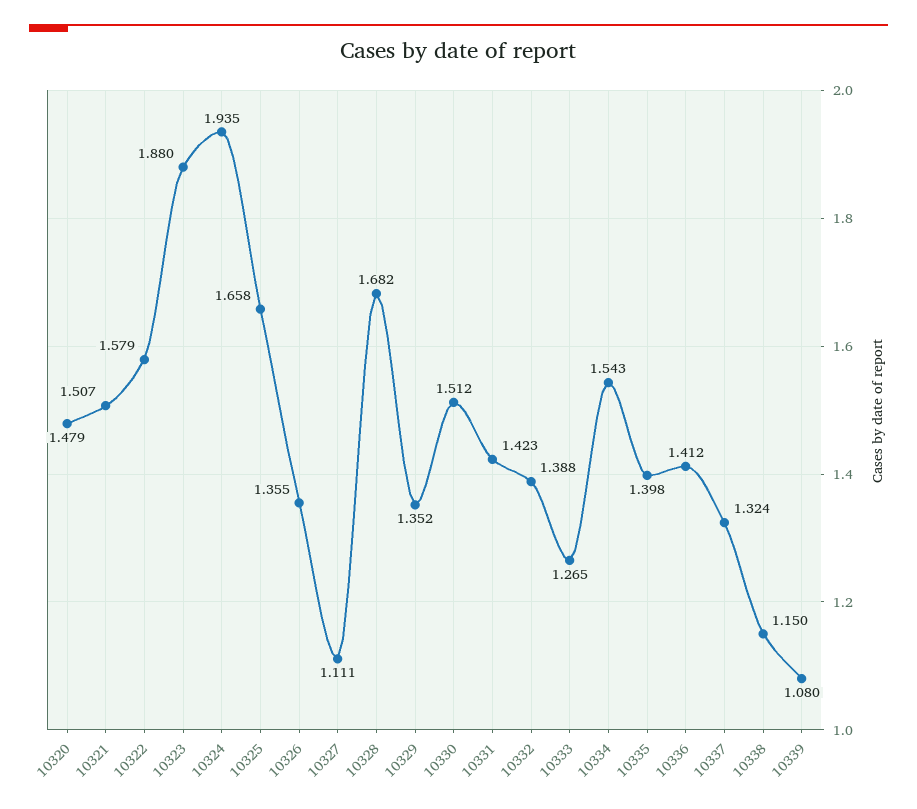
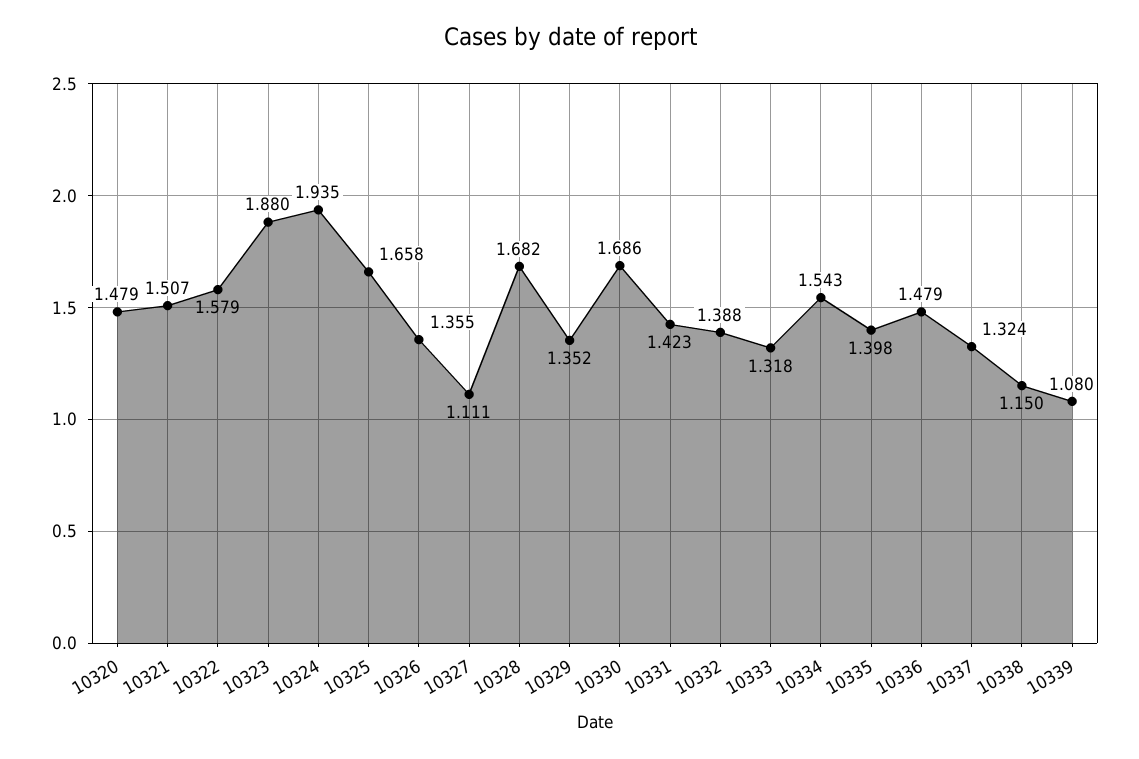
  {
    "10320": 1.479,
    "10321": 1.507,
    "10322": 1.579,
    "10323": 1.88,
    "10324": 1.935,
    "10325": 1.658,
    "10326": 1.355,
    "10327": 1.111,
    "10328": 1.682,
    "10329": 1.352,
-   "10330": 1.512,
+   "10330": 1.686,
    "10331": 1.423,
    "10332": 1.388,
-   "10333": 1.265,
+   "10333": 1.318,
    "10334": 1.543,
    "10335": 1.398,
-   "10336": 1.412,
+   "10336": 1.479,
    "10337": 1.324,
    "10338": 1.15,
    "10339": 1.08
  }

